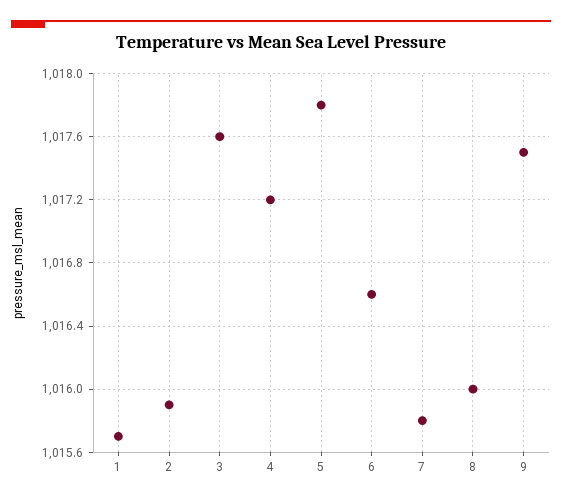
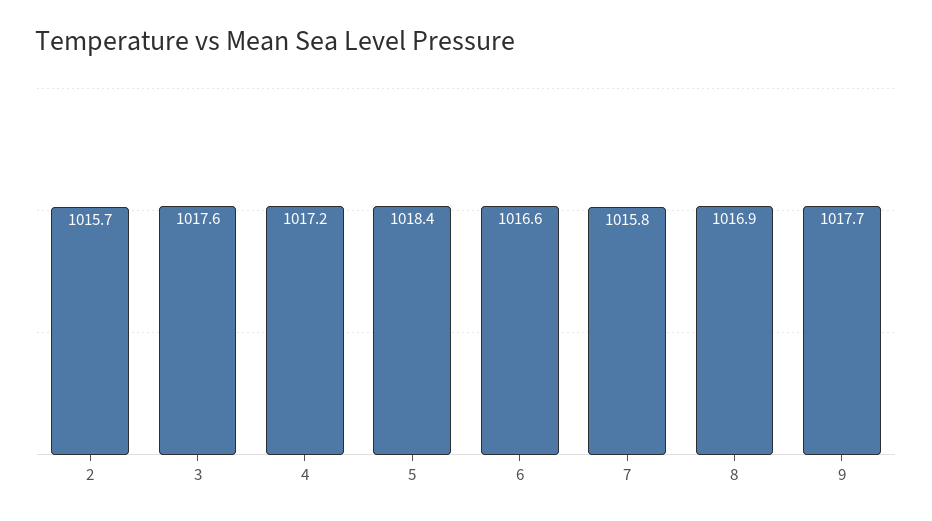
  {
-   "1": 1015.7,
-   "2": 1015.9,
+   "2": 1015.7,
    "3": 1017.6,
    "4": 1017.2,
-   "5": 1017.8,
+   "5": 1018.4,
    "6": 1016.6,
    "7": 1015.8,
-   "8": 1016,
+   "8": 1016.9,
-   "9": 1017.5
+   "9": 1017.7
  }

